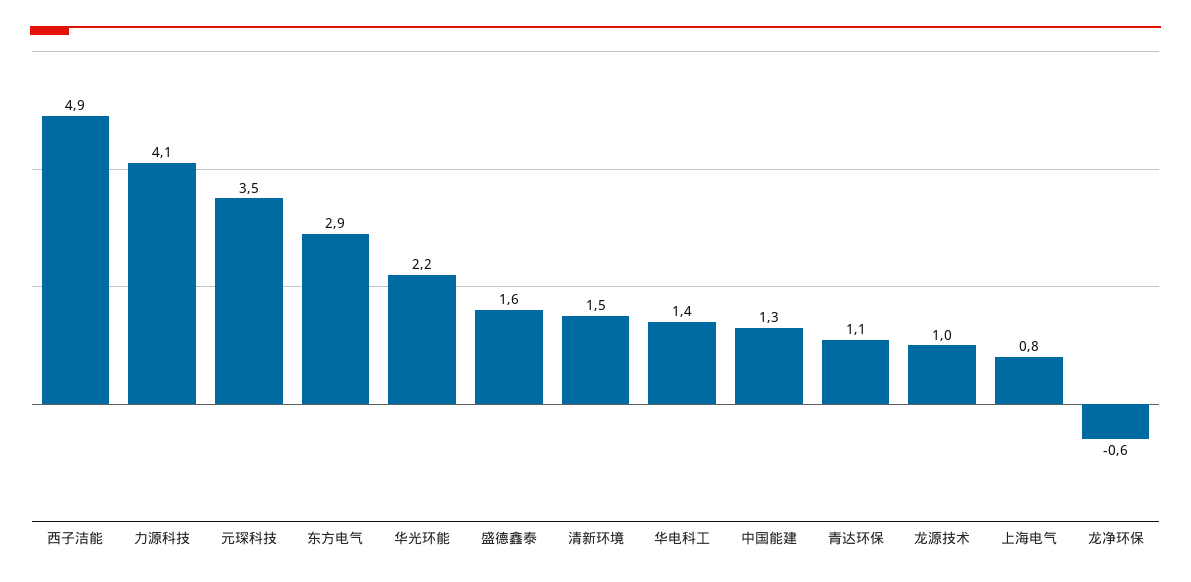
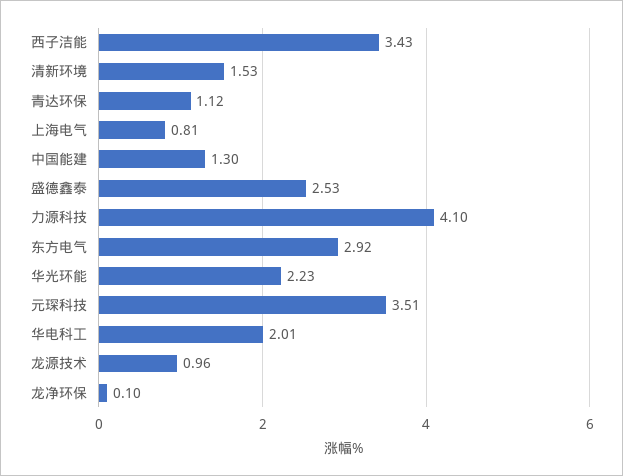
  {
-   "西子洁能": 4.9,
+   "西子洁能": 3.43,
    "力源科技": 4.1,
    "元琛科技": 3.51,
    "东方电气": 2.92,
    "华光环能": 2.23,
-   "盛德鑫泰": 1.6,
+   "盛德鑫泰": 2.53,
    "清新环境": 1.53,
-   "华电科工": 1.4,
+   "华电科工": 2.01,
    "中国能建": 1.3,
    "青达环保": 1.12,
    "龙源技术": 0.96,
    "上海电气": 0.81,
-   "龙净环保": -0.6
+   "龙净环保": 0.1
  }

